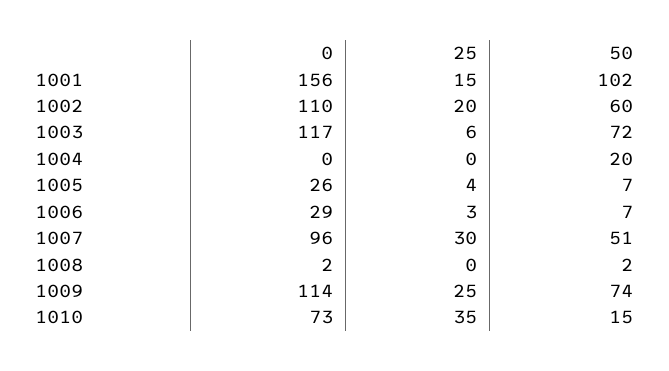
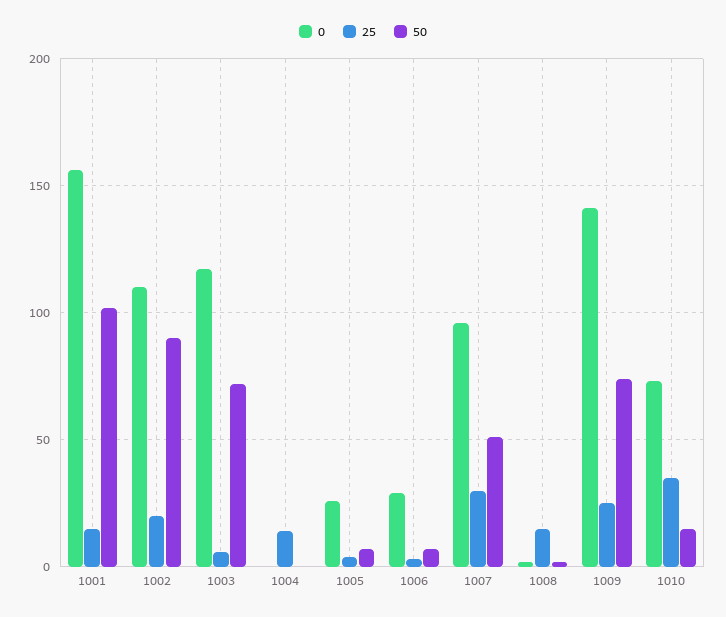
  {
    "0": {
      "1001": 156,
      "1002": 110,
      "1003": 117,
      "1004": 0,
      "1005": 26,
      "1006": 29,
      "1007": 96,
      "1008": 2,
-     "1009": 114,
+     "1009": 140,
      "1010": 73
    },
    "25": {
      "1001": 15,
      "1002": 20,
      "1003": 6,
-     "1004": 0,
+     "1004": 15,
      "1005": 4,
      "1006": 3,
      "1007": 30,
-     "1008": 0,
+     "1008": 15,
      "1009": 25,
      "1010": 35
    },
    "50": {
      "1001": 102,
-     "1002": 60,
+     "1002": 90,
      "1003": 72,
-     "1004": 20,
+     "1004": 0,
      "1005": 7,
      "1006": 7,
      "1007": 51,
      "1008": 2,
      "1009": 74,
      "1010": 15
    }
  }

